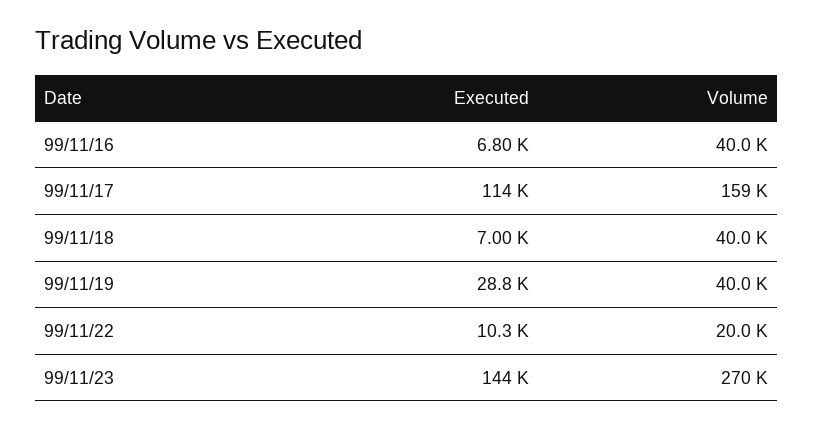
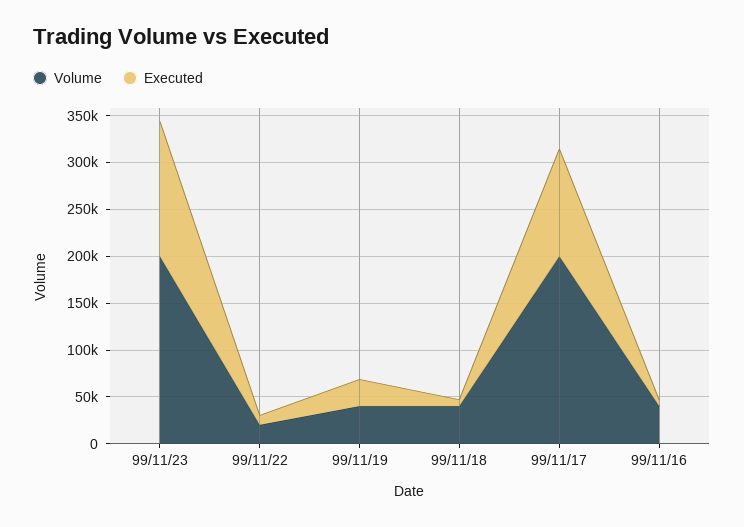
  {
    "Executed": {
      "99/11/16": 6800,
      "99/11/17": 114000,
      "99/11/18": 7000,
      "99/11/19": 28800,
      "99/11/22": 10300,
      "99/11/23": 144000
    },
    "Volume": {
      "99/11/16": 40000,
-     "99/11/17": 159000,
+     "99/11/17": 200000,
      "99/11/18": 40000,
      "99/11/19": 40000,
      "99/11/22": 20000,
-     "99/11/23": 270000
+     "99/11/23": 200000
    }
  }

